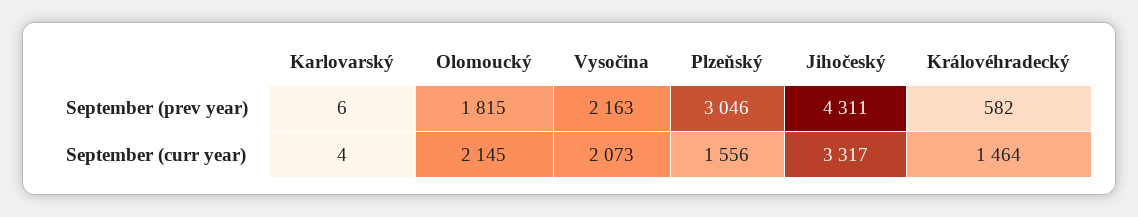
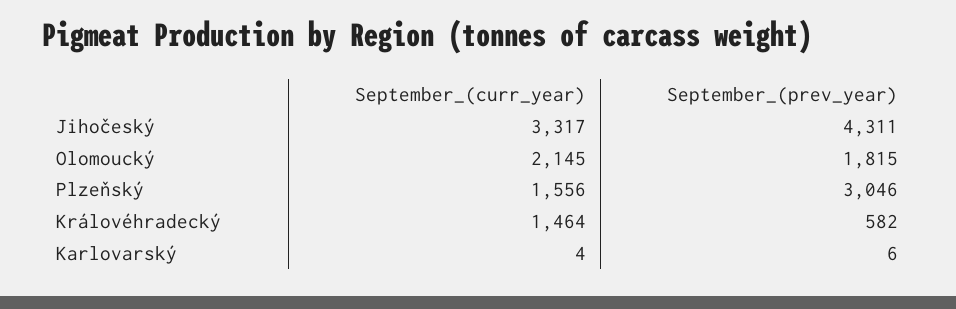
  {
    "Karlovarský": {
      "September (prev year)": 6,
      "September (curr year)": 4
    },
    "Olomoucký": {
      "September (prev year)": 1815,
      "September (curr year)": 2145
    },
-   "Vysočina": {
-     "September (prev year)": 2163,
-     "September (curr year)": 2073
-   },
    "Plzeňský": {
      "September (prev year)": 3046,
      "September (curr year)": 1556
    },
    "Jihočeský": {
      "September (prev year)": 4311,
      "September (curr year)": 3317
    },
    "Královéhradecký": {
      "September (prev year)": 582,
      "September (curr year)": 1464
    }
  }

